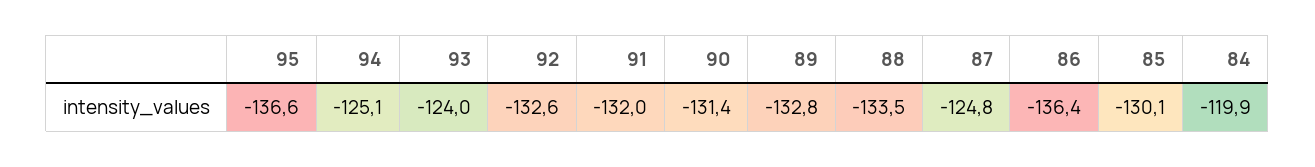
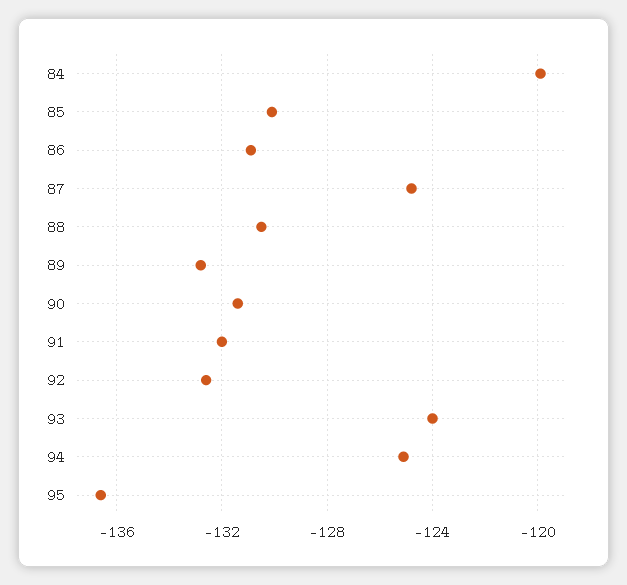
  {
    "95": -136.6,
    "94": -125.1,
    "93": -124,
    "92": -132.6,
    "91": -132,
    "90": -131.4,
    "89": -132.8,
-   "88": -133.5,
+   "88": -130.5,
    "87": -124.8,
-   "86": -136.4,
+   "86": -131,
    "85": -130.1,
    "84": -119.9
  }

